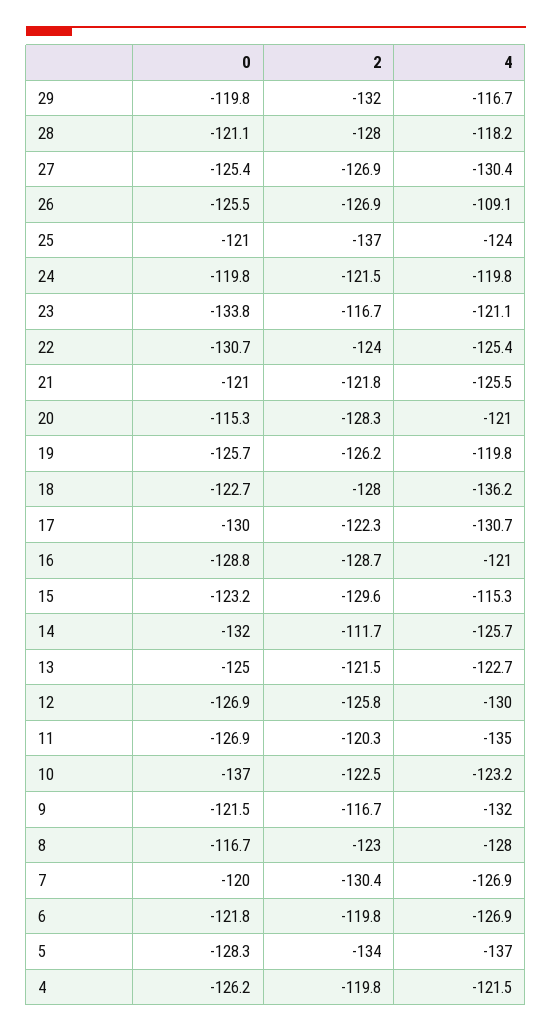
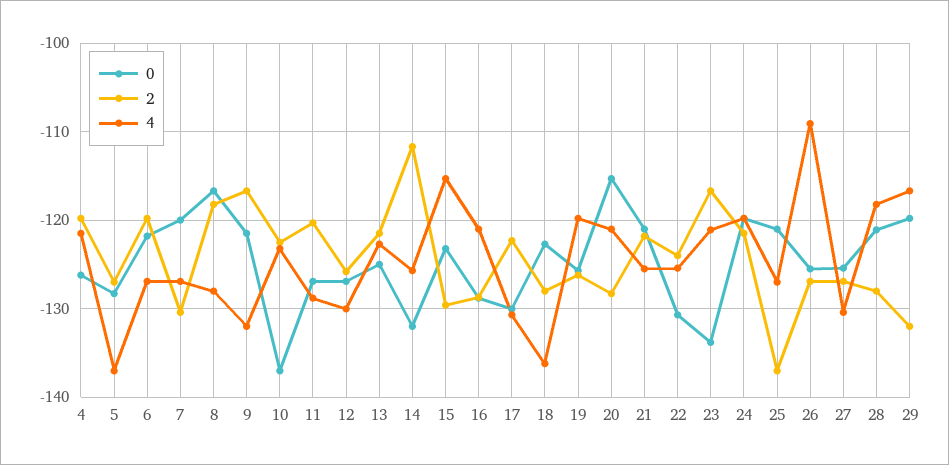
  {
    "0": {
      "29": -119.8,
      "28": -121.1,
      "27": -125.4,
      "26": -125.5,
      "25": -121,
      "24": -119.8,
      "23": -133.8,
      "22": -130.7,
      "21": -121,
      "20": -115.3,
      "19": -125.7,
      "18": -122.7,
      "17": -130,
      "16": -128.8,
      "15": -123.2,
      "14": -132,
      "13": -125,
      "12": -126.9,
      "11": -126.9,
      "10": -137,
      "9": -121.5,
      "8": -116.7,
      "7": -120,
      "6": -121.8,
      "5": -128.3,
      "4": -126.2
    },
    "2": {
      "29": -132,
      "28": -128,
      "27": -126.9,
      "26": -126.9,
      "25": -137,
      "24": -121.5,
      "23": -116.7,
      "22": -124,
      "21": -121.8,
      "20": -128.3,
      "19": -126.2,
      "18": -128,
      "17": -122.3,
      "16": -128.7,
      "15": -129.6,
      "14": -111.7,
      "13": -121.5,
      "12": -125.8,
      "11": -120.3,
      "10": -122.5,
      "9": -116.7,
-     "8": -123,
+     "8": -118,
      "7": -130.4,
      "6": -119.8,
-     "5": -134,
+     "5": -127,
      "4": -119.8
    },
    "4": {
      "29": -116.7,
      "28": -118.2,
      "27": -130.4,
      "26": -109.1,
-     "25": -124,
+     "25": -127,
      "24": -119.8,
      "23": -121.1,
      "22": -125.4,
      "21": -125.5,
      "20": -121,
      "19": -119.8,
      "18": -136.2,
      "17": -130.7,
      "16": -121,
      "15": -115.3,
      "14": -125.7,
      "13": -122.7,
      "12": -130,
-     "11": -135,
+     "11": -129,
      "10": -123.2,
      "9": -132,
      "8": -128,
      "7": -126.9,
      "6": -126.9,
      "5": -137,
      "4": -121.5
    }
  }

